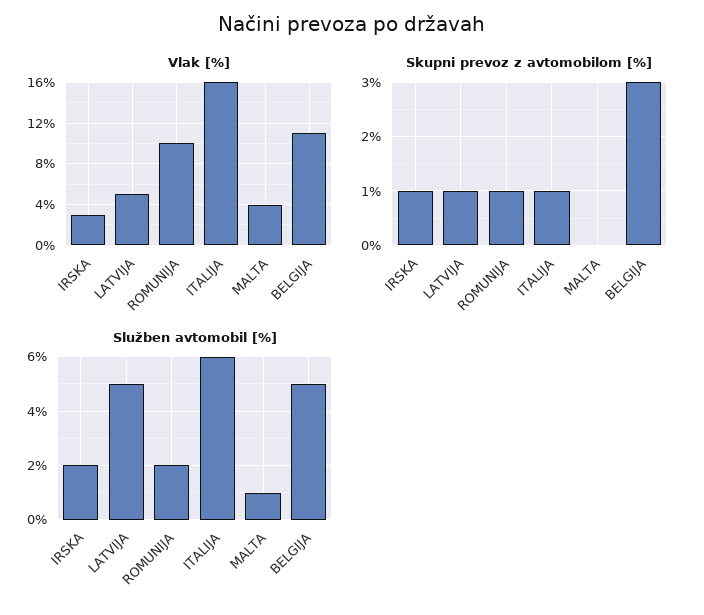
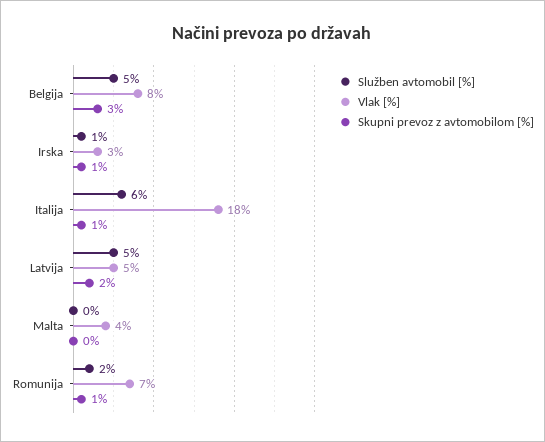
  {
    "Vlak [%]": {
      "IRSKA": 3,
      "LATVIJA": 5,
-     "ROMUNIJA": 10,
+     "ROMUNIJA": 7,
-     "ITALIJA": 16,
+     "ITALIJA": 18,
      "MALTA": 4,
-     "BELGIJA": 11
+     "BELGIJA": 8
    },
    "Skupni prevoz z avtomobilom [%]": {
      "IRSKA": 1,
-     "LATVIJA": 1,
+     "LATVIJA": 2,
      "ROMUNIJA": 1,
      "ITALIJA": 1,
      "MALTA": 0,
      "BELGIJA": 3
    },
    "Služben avtomobil [%]": {
-     "IRSKA": 2,
+     "IRSKA": 1,
      "LATVIJA": 5,
      "ROMUNIJA": 2,
      "ITALIJA": 6,
-     "MALTA": 1,
+     "MALTA": 0,
      "BELGIJA": 5
    }
  }

